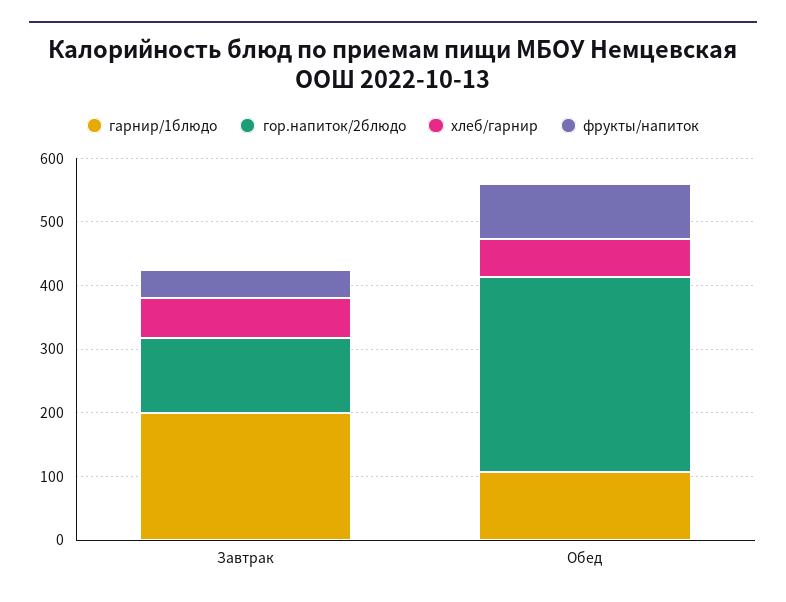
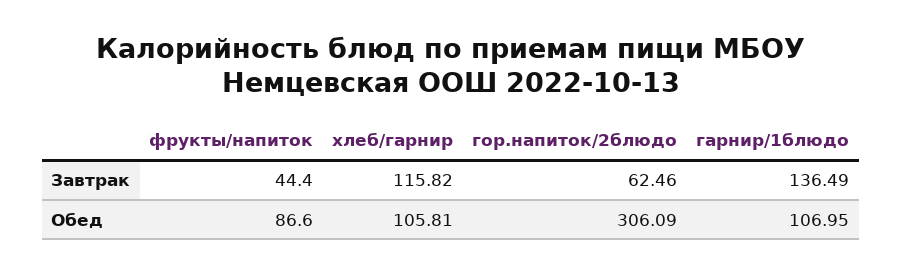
  {
    "гарнир/1блюдо": {
-     "Завтрак": 200,
+     "Завтрак": 136.49,
      "Обед": 106.95
    },
    "гор.напиток/2блюдо": {
-     "Завтрак": 120,
+     "Завтрак": 62.46,
      "Обед": 306.09
    },
    "хлеб/гарнир": {
-     "Завтрак": 60,
+     "Завтрак": 115.82,
-     "Обед": 60
+     "Обед": 105.81
    },
    "фрукты/напиток": {
      "Завтрак": 44.4,
      "Обед": 86.6
    }
  }

